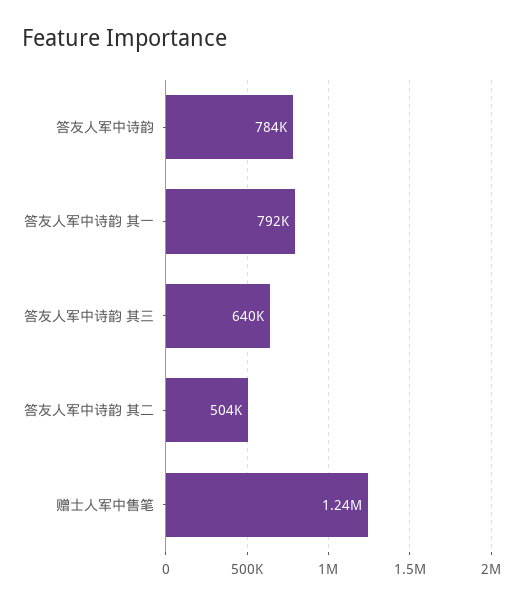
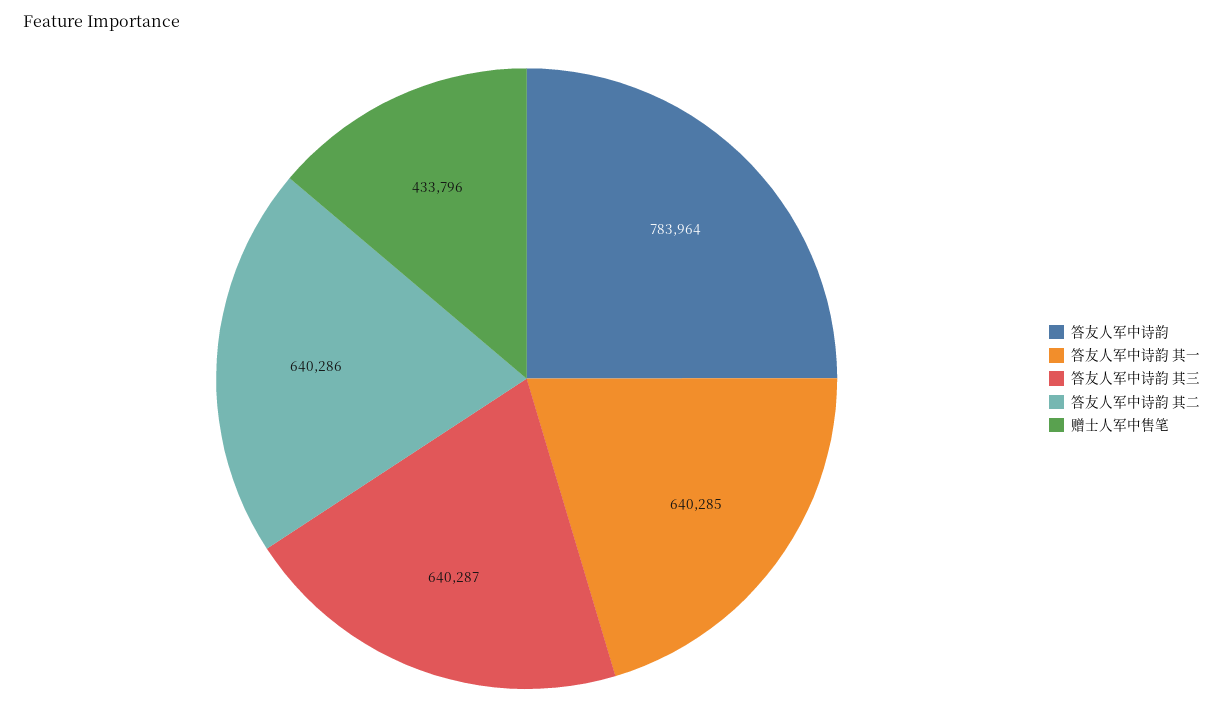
  {
    "答友人军中诗韵": 783964,
-   "答友人军中诗韵 其一": 792000,
+   "答友人军中诗韵 其一": 640285,
    "答友人军中诗韵 其三": 640287,
-   "答友人军中诗韵 其二": 504000,
+   "答友人军中诗韵 其二": 640286,
-   "赠士人军中售笔": 1240000
+   "赠士人军中售笔": 433796
  }

